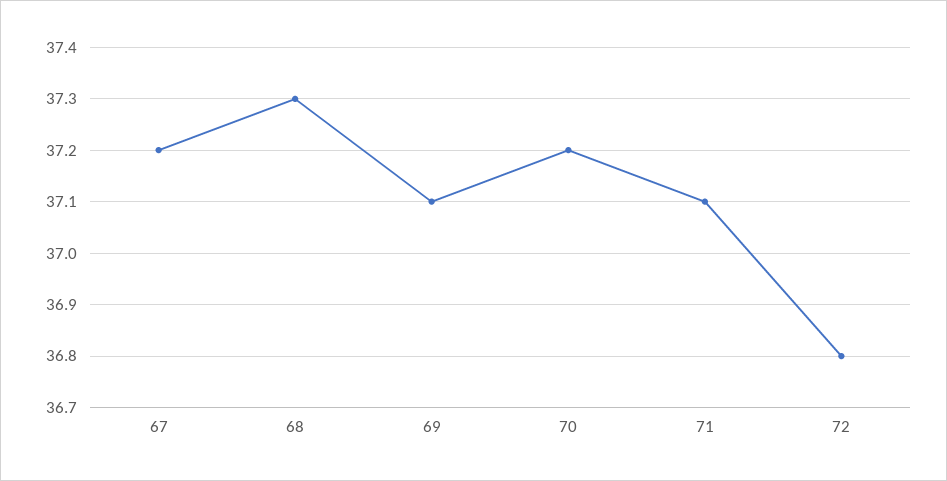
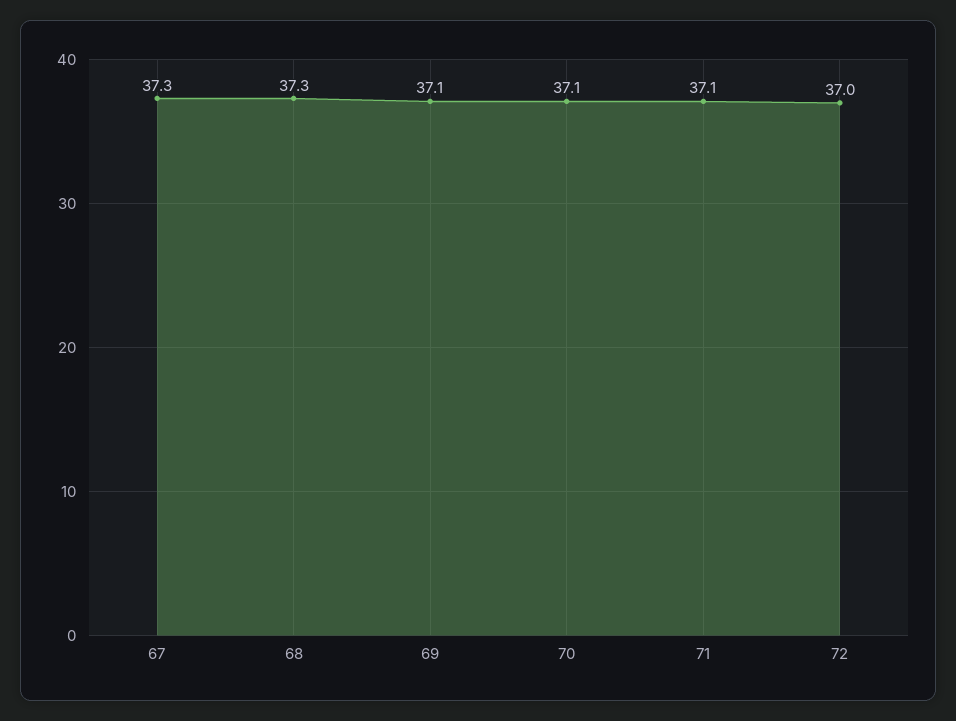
  {
-   "67": 37.2,
+   "67": 37.3,
    "68": 37.3,
    "69": 37.1,
-   "70": 37.2,
+   "70": 37.1,
    "71": 37.1,
-   "72": 36.8
+   "72": 37
  }

